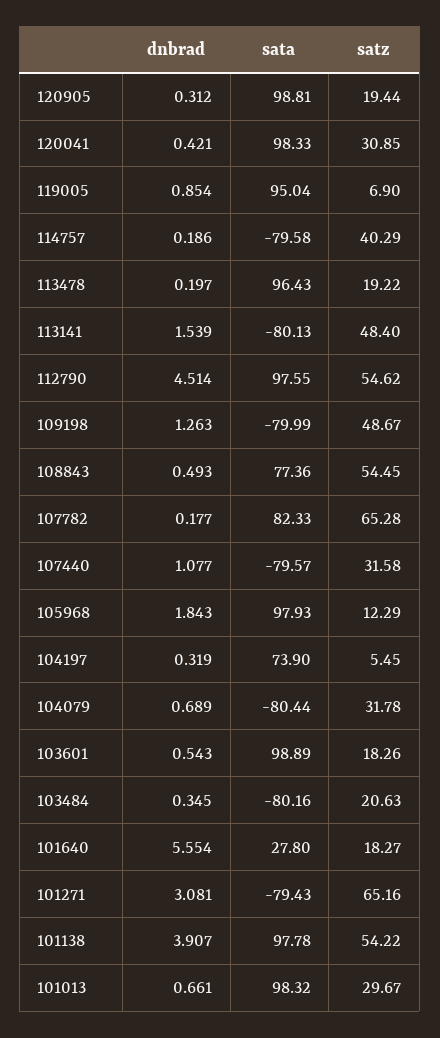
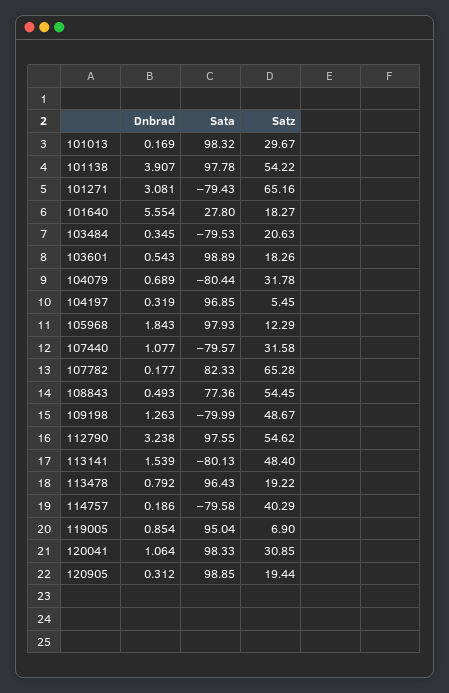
  {
    "dnbrad": {
      "120905": 0.312,
-     "120041": 0.421,
+     "120041": 1.064,
      "119005": 0.854,
      "114757": 0.186,
-     "113478": 0.197,
+     "113478": 0.792,
      "113141": 1.539,
-     "112790": 4.514,
+     "112790": 3.238,
      "109198": 1.263,
      "108843": 0.493,
      "107782": 0.177,
      "107440": 1.077,
      "105968": 1.843,
      "104197": 0.319,
      "104079": 0.689,
      "103601": 0.543,
      "103484": 0.345,
      "101640": 5.554,
      "101271": 3.081,
      "101138": 3.907,
-     "101013": 0.661
+     "101013": 0.169
    },
    "sata": {
-     "120905": 98.81,
+     "120905": 98.85,
      "120041": 98.33,
      "119005": 95.04,
      "114757": -79.58,
      "113478": 96.43,
      "113141": -80.13,
      "112790": 97.55,
      "109198": -79.99,
      "108843": 77.36,
      "107782": 82.33,
      "107440": -79.57,
      "105968": 97.93,
-     "104197": 73.9,
+     "104197": 96.85,
      "104079": -80.44,
      "103601": 98.89,
-     "103484": -80.16,
+     "103484": -79.53,
      "101640": 27.8,
      "101271": -79.43,
      "101138": 97.78,
      "101013": 98.32
    },
    "satz": {
      "120905": 19.44,
      "120041": 30.85,
      "119005": 6.9,
      "114757": 40.29,
      "113478": 19.22,
      "113141": 48.4,
      "112790": 54.62,
      "109198": 48.67,
      "108843": 54.45,
      "107782": 65.28,
      "107440": 31.58,
      "105968": 12.29,
      "104197": 5.45,
      "104079": 31.78,
      "103601": 18.26,
      "103484": 20.63,
      "101640": 18.27,
      "101271": 65.16,
      "101138": 54.22,
      "101013": 29.67
    }
  }

